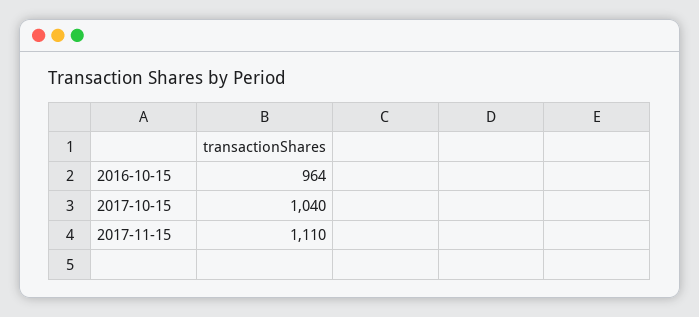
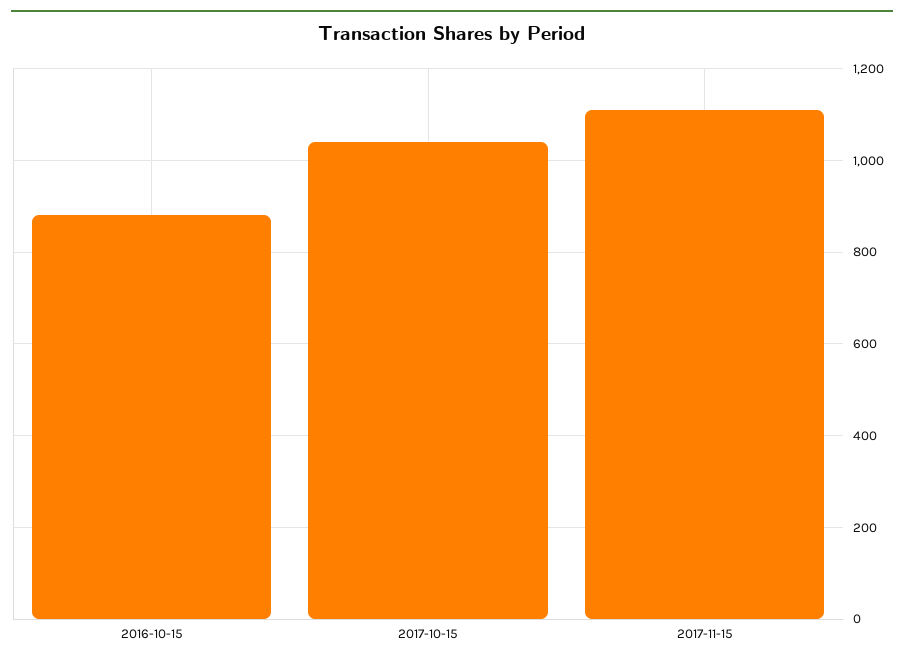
  {
-   "2016-10-15": 964,
+   "2016-10-15": 880,
    "2017-10-15": 1040,
    "2017-11-15": 1110
  }

